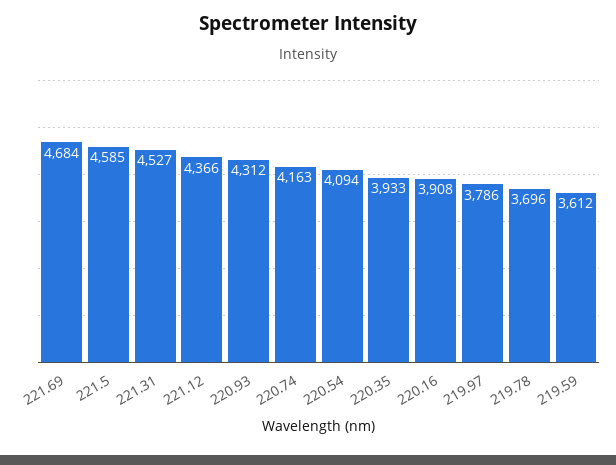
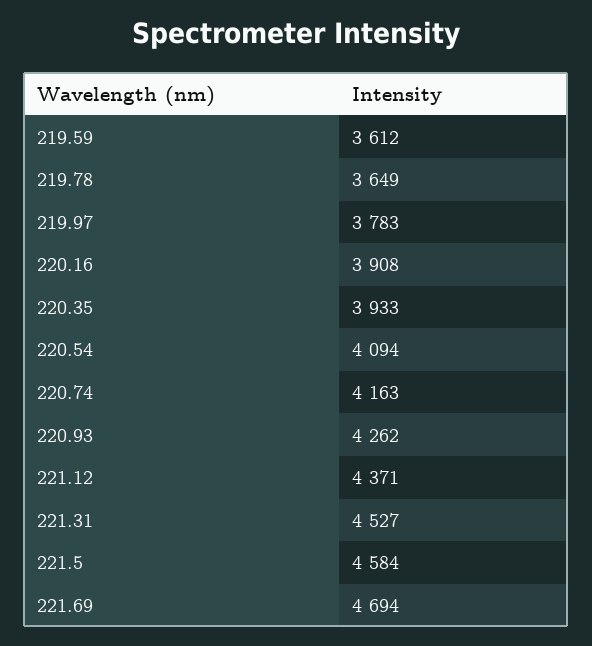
  {
-   "221.69": 4684,
+   "221.69": 4694,
-   "221.5": 4585,
+   "221.5": 4584,
    "221.31": 4527,
-   "221.12": 4366,
+   "221.12": 4371,
-   "220.93": 4312,
+   "220.93": 4262,
    "220.74": 4163,
    "220.54": 4094,
    "220.35": 3933,
    "220.16": 3908,
-   "219.97": 3786,
+   "219.97": 3783,
-   "219.78": 3696,
+   "219.78": 3649,
    "219.59": 3612
  }

